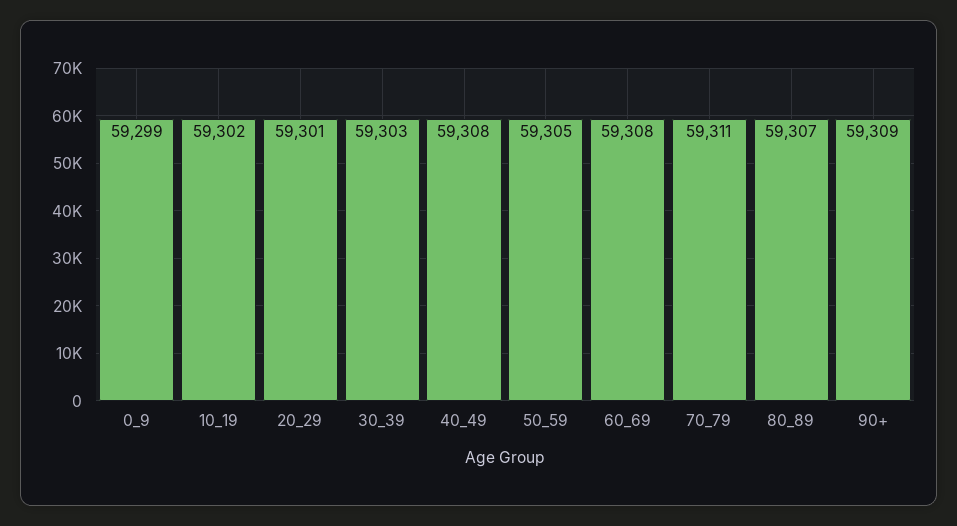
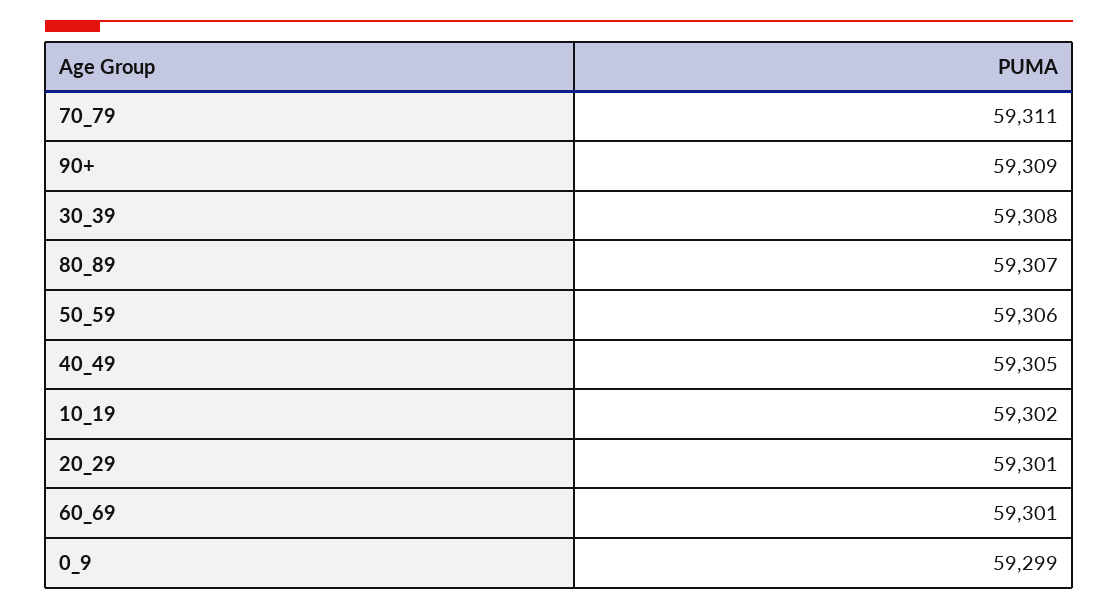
  {
    "0_9": 59299,
    "10_19": 59302,
    "20_29": 59301,
-   "30_39": 59303,
+   "30_39": 59308,
-   "40_49": 59308,
+   "40_49": 59305,
-   "50_59": 59305,
+   "50_59": 59306,
-   "60_69": 59308,
+   "60_69": 59301,
    "70_79": 59311,
    "80_89": 59307,
    "90+": 59309
  }

